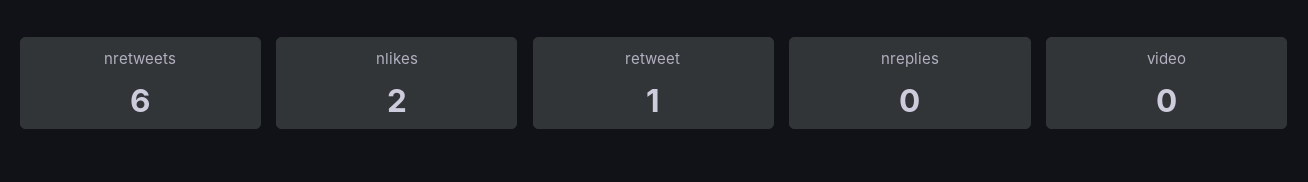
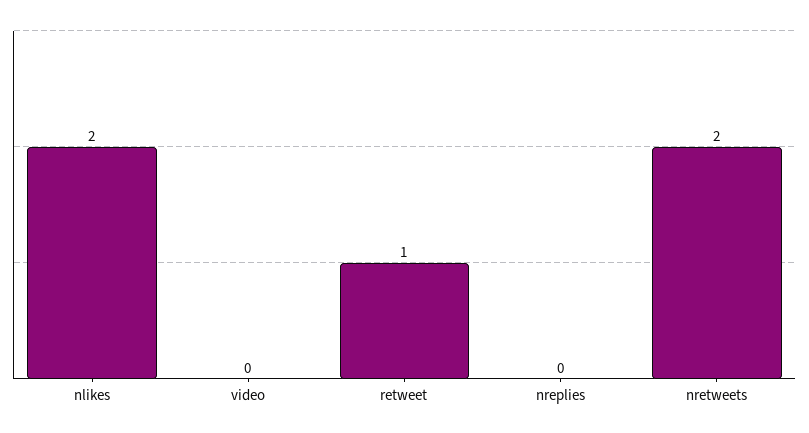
  {
-   "nretweets": 6,
+   "nretweets": 2,
    "nlikes": 2,
    "retweet": 1,
    "nreplies": 0,
    "video": 0
  }

